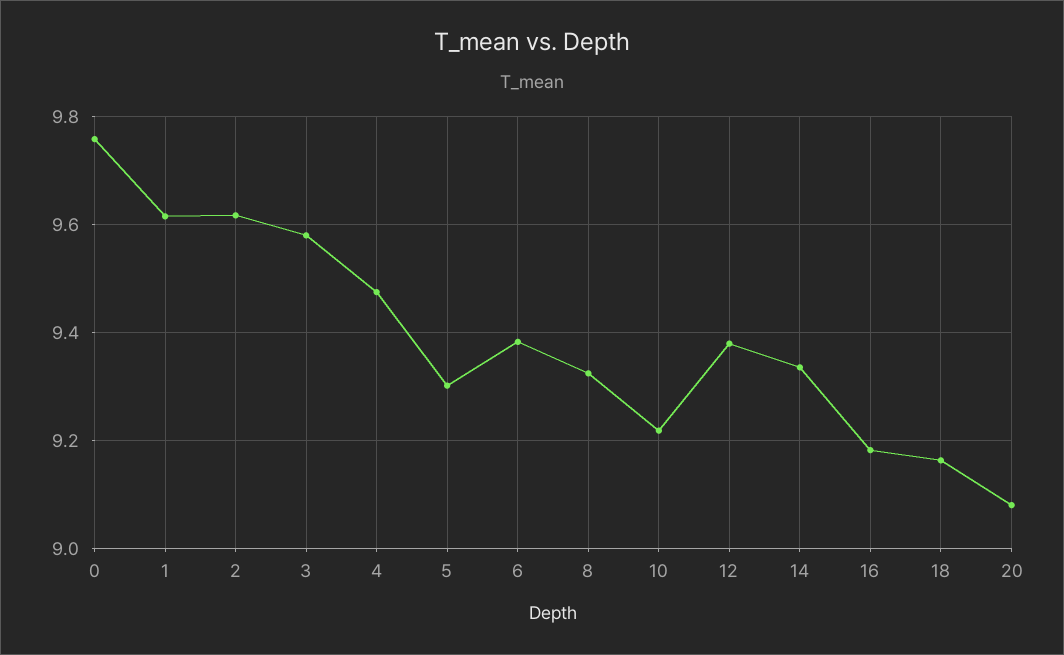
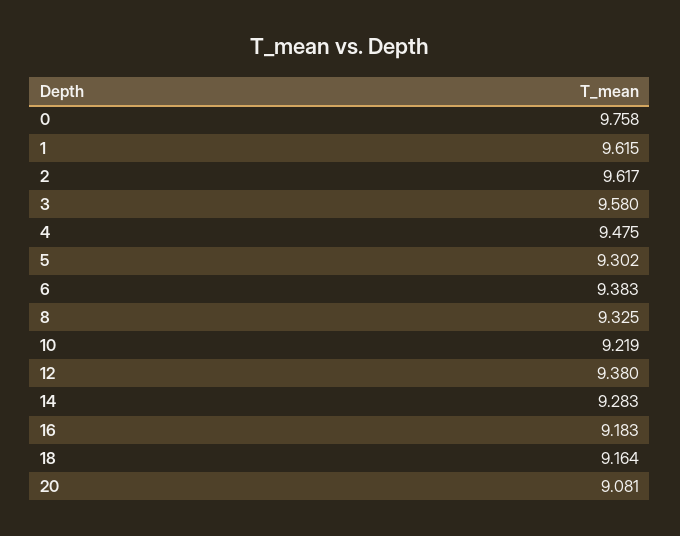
  {
    "0": 9.758,
    "1": 9.615,
    "2": 9.617,
    "3": 9.58,
    "4": 9.475,
    "5": 9.302,
    "6": 9.383,
    "8": 9.325,
    "10": 9.219,
    "12": 9.38,
-   "14": 9.34,
+   "14": 9.283,
    "16": 9.183,
    "18": 9.164,
    "20": 9.081
  }

